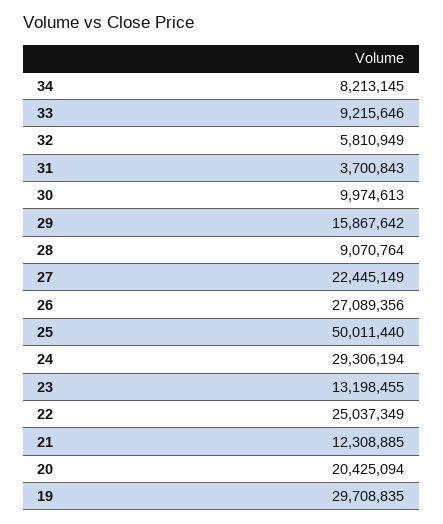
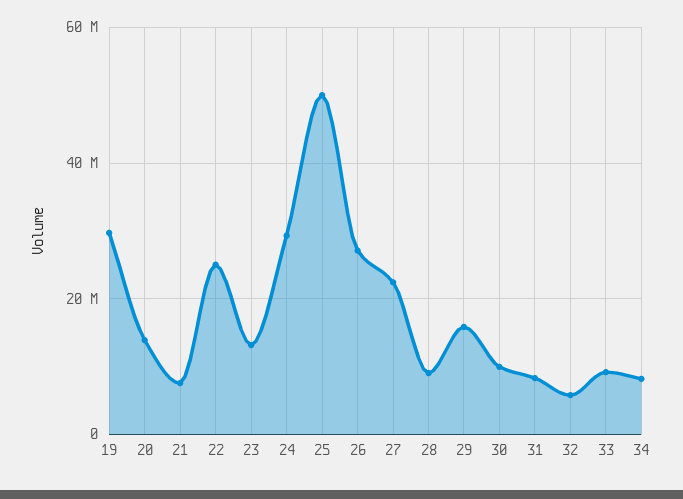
  {
    "34": 8213145,
    "33": 9215646,
    "32": 5810949,
-   "31": 3700843,
+   "31": 8000000,
    "30": 9974613,
    "29": 15867642,
    "28": 9070764,
    "27": 22445149,
    "26": 27089356,
    "25": 50011440,
    "24": 29306194,
    "23": 13198455,
    "22": 25037349,
-   "21": 12308885,
+   "21": 8000000,
-   "20": 20425094,
+   "20": 14000000,
    "19": 29708835
  }

